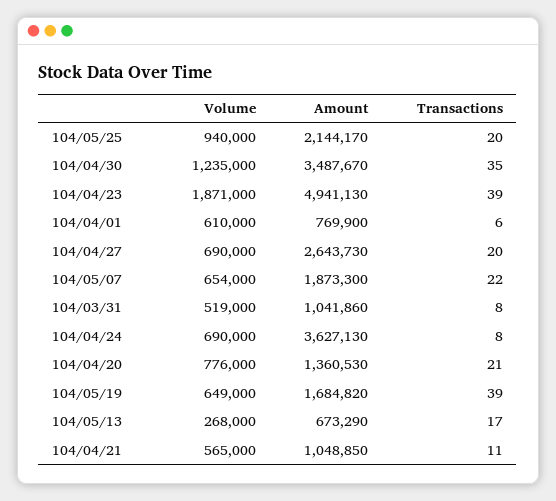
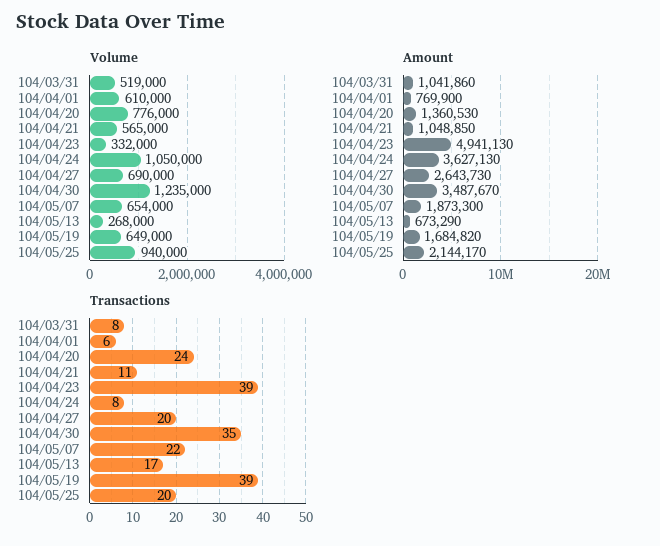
  {
    "Volume": {
      "104/05/25": 940000,
      "104/04/30": 1235000,
-     "104/04/23": 1871000,
+     "104/04/23": 332000,
      "104/04/01": 610000,
      "104/04/27": 690000,
      "104/05/07": 654000,
      "104/03/31": 519000,
-     "104/04/24": 690000,
+     "104/04/24": 1050000,
      "104/04/20": 776000,
      "104/05/19": 649000,
      "104/05/13": 268000,
      "104/04/21": 565000
    },
    "Amount": {
      "104/05/25": 2144170,
      "104/04/30": 3487670,
      "104/04/23": 4941130,
      "104/04/01": 769900,
      "104/04/27": 2643730,
      "104/05/07": 1873300,
      "104/03/31": 1041860,
      "104/04/24": 3627130,
      "104/04/20": 1360530,
      "104/05/19": 1684820,
      "104/05/13": 673290,
      "104/04/21": 1048850
    },
    "Transactions": {
      "104/05/25": 20,
      "104/04/30": 35,
      "104/04/23": 39,
      "104/04/01": 6,
      "104/04/27": 20,
      "104/05/07": 22,
      "104/03/31": 8,
      "104/04/24": 8,
-     "104/04/20": 21,
+     "104/04/20": 24,
      "104/05/19": 39,
      "104/05/13": 17,
      "104/04/21": 11
    }
  }

